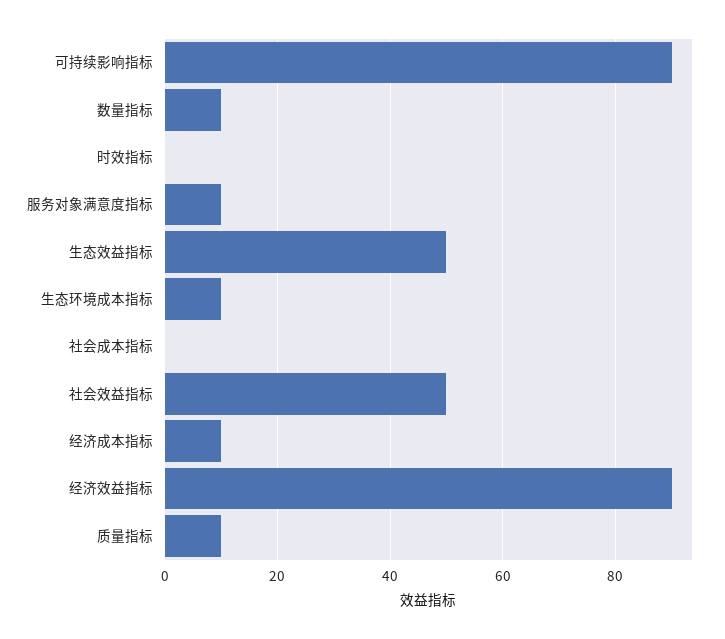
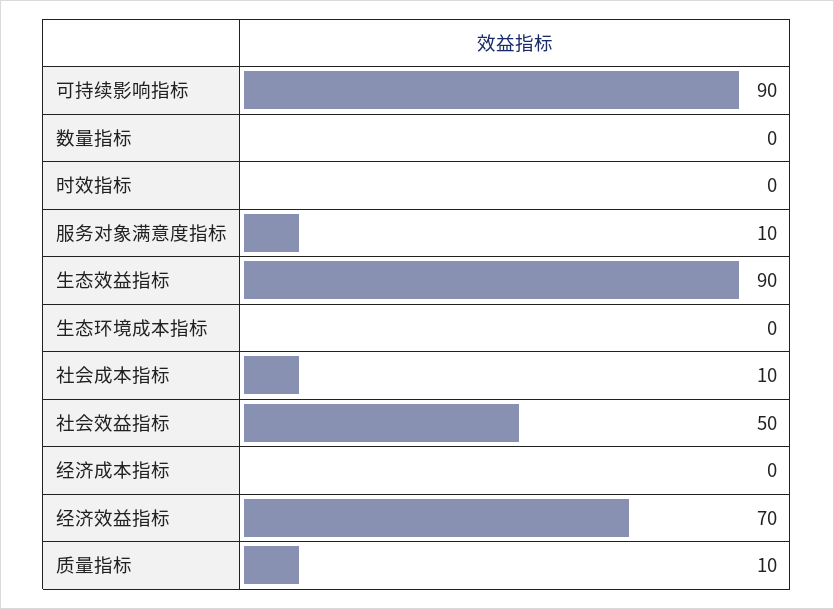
  {
    "可持续影响指标": 90,
-   "数量指标": 10,
+   "数量指标": 0,
    "时效指标": 0,
    "服务对象满意度指标": 10,
-   "生态效益指标": 50,
+   "生态效益指标": 90,
-   "生态环境成本指标": 10,
+   "生态环境成本指标": 0,
-   "社会成本指标": 0,
+   "社会成本指标": 10,
    "社会效益指标": 50,
-   "经济成本指标": 10,
+   "经济成本指标": 0,
-   "经济效益指标": 90,
+   "经济效益指标": 70,
    "质量指标": 10
  }

